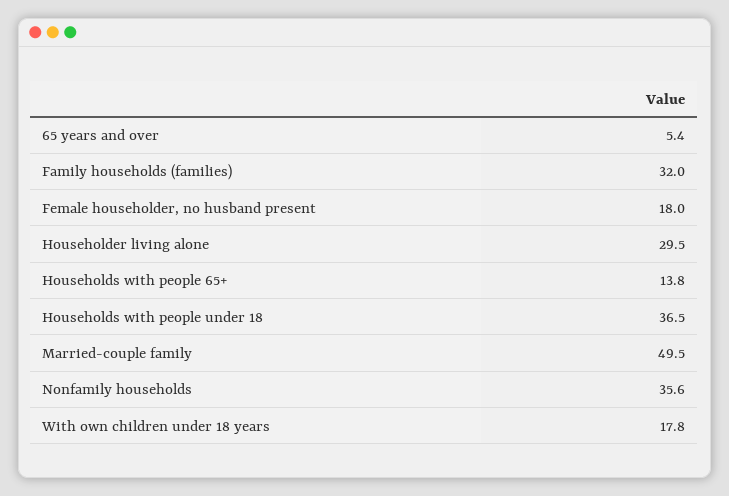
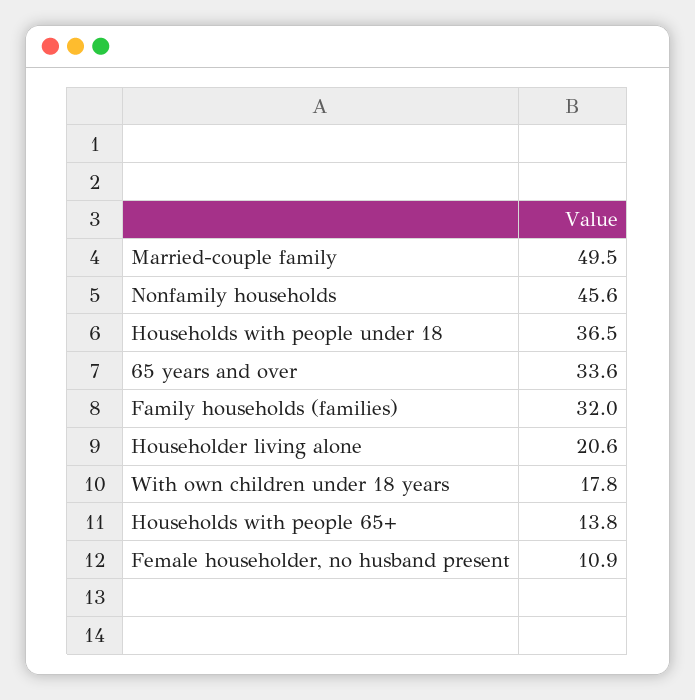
  {
-   "65 years and over": 5.4,
+   "65 years and over": 33.6,
    "Family households (families)": 32,
-   "Female householder, no husband present": 18,
+   "Female householder, no husband present": 10.9,
-   "Householder living alone": 29.5,
+   "Householder living alone": 20.6,
    "Households with people 65+": 13.8,
    "Households with people under 18": 36.5,
    "Married-couple family": 49.5,
-   "Nonfamily households": 35.6,
+   "Nonfamily households": 45.6,
    "With own children under 18 years": 17.8
  }

